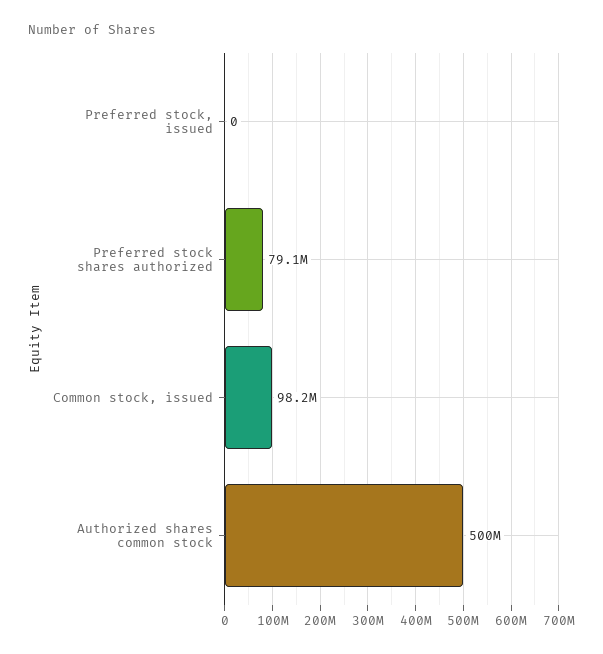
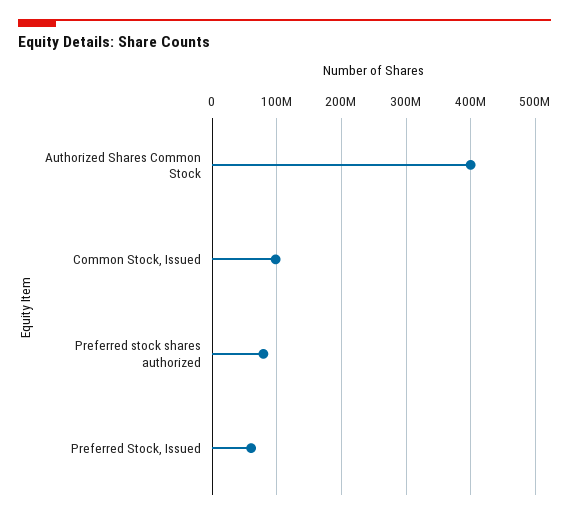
  {
-   "Preferred stock, issued": 0,
+   "Preferred stock, issued": 60000000,
    "Preferred stock shares authorized": 79100000,
    "Common stock, issued": 98200000,
-   "Authorized shares common stock": 500000000
+   "Authorized shares common stock": 400000000
  }

